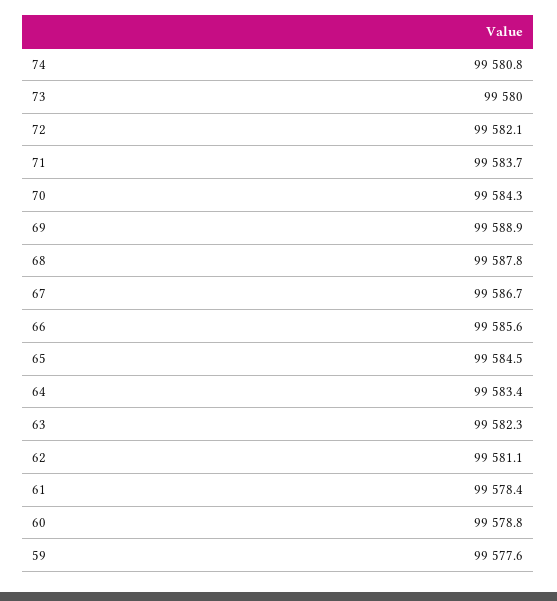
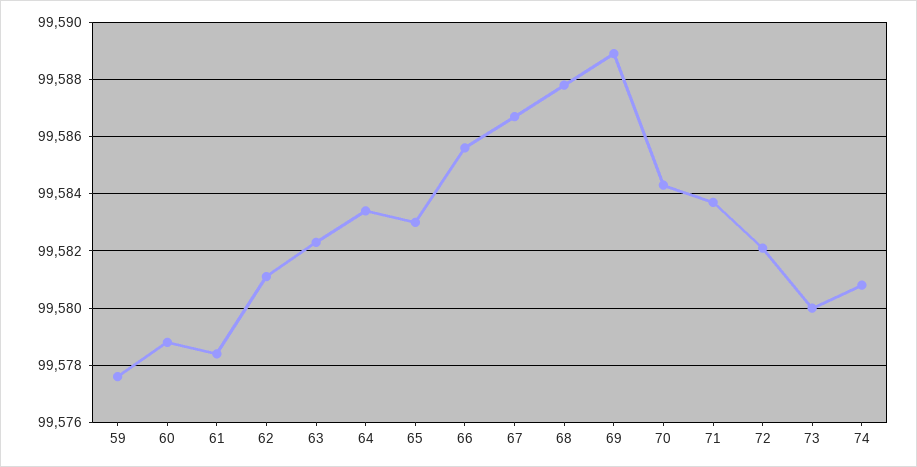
  {
    "74": 99580.8,
    "73": 99580,
    "72": 99582.1,
    "71": 99583.7,
    "70": 99584.3,
    "69": 99588.9,
    "68": 99587.8,
    "67": 99586.7,
    "66": 99585.6,
-   "65": 99584.5,
+   "65": 99583,
    "64": 99583.4,
    "63": 99582.3,
    "62": 99581.1,
    "61": 99578.4,
    "60": 99578.8,
    "59": 99577.6
  }

